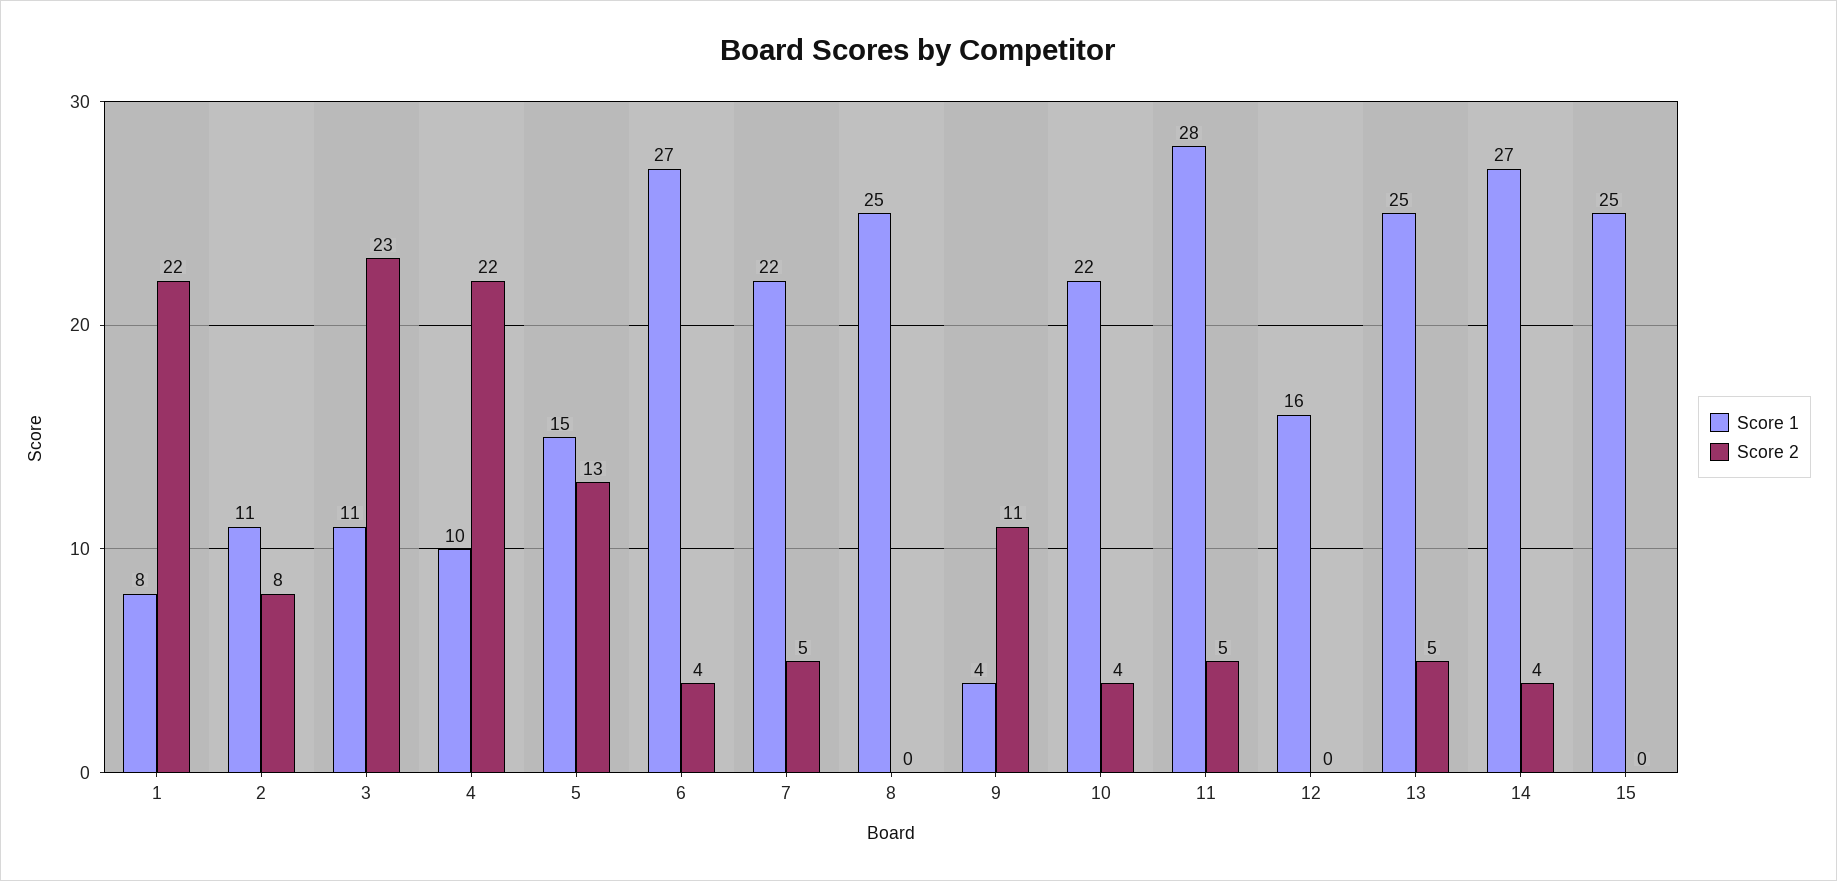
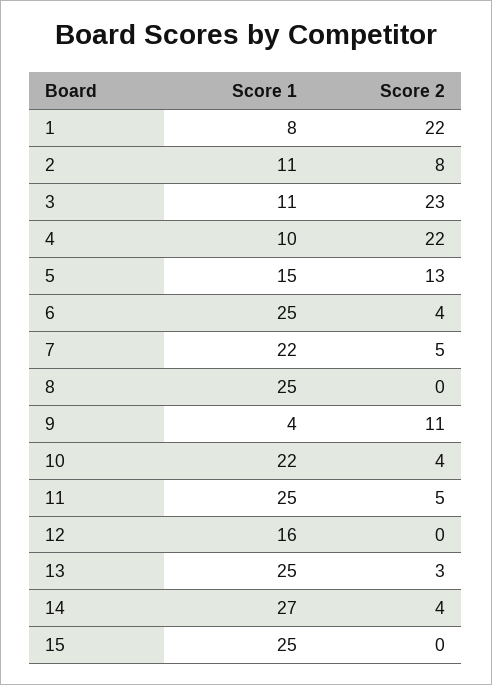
  {
    "Score 1": {
      "1": 8,
      "2": 11,
      "3": 11,
      "4": 10,
      "5": 15,
-     "6": 27,
+     "6": 25,
      "7": 22,
      "8": 25,
      "9": 4,
      "10": 22,
-     "11": 28,
+     "11": 25,
      "12": 16,
      "13": 25,
      "14": 27,
      "15": 25
    },
    "Score 2": {
      "1": 22,
      "2": 8,
      "3": 23,
      "4": 22,
      "5": 13,
      "6": 4,
      "7": 5,
      "8": 0,
      "9": 11,
      "10": 4,
      "11": 5,
      "12": 0,
-     "13": 5,
+     "13": 3,
      "14": 4,
      "15": 0
    }
  }

